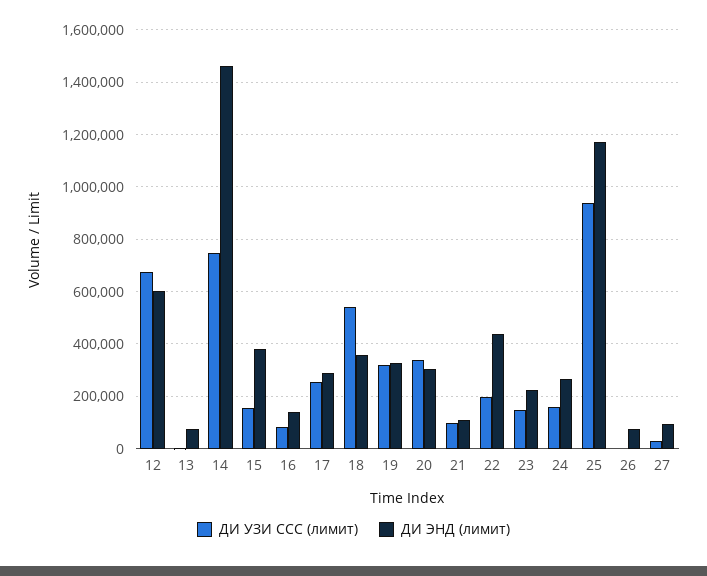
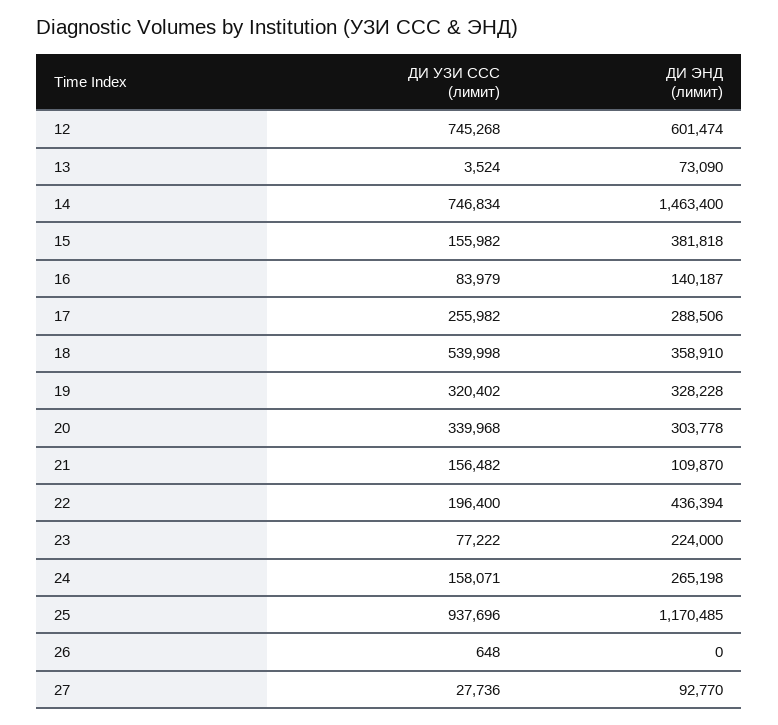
  {
    "ДИ УЗИ ССС (лимит)": {
-     "12": 675000,
+     "12": 745268,
      "13": 3524,
      "14": 746834,
      "15": 155982,
      "16": 83979,
      "17": 255982,
      "18": 539998,
      "19": 320402,
      "20": 339968,
-     "21": 100000,
+     "21": 156482,
      "22": 196400,
-     "23": 150000,
+     "23": 77222,
      "24": 158071,
      "25": 937696,
      "26": 648,
      "27": 27736
    },
    "ДИ ЭНД (лимит)": {
      "12": 601474,
      "13": 73090,
      "14": 1463400,
      "15": 381818,
      "16": 140187,
      "17": 288506,
      "18": 358910,
      "19": 328228,
      "20": 303778,
      "21": 109870,
      "22": 436394,
      "23": 224000,
      "24": 265198,
      "25": 1170485,
-     "26": 75000,
+     "26": 0,
      "27": 92770
    }
  }

